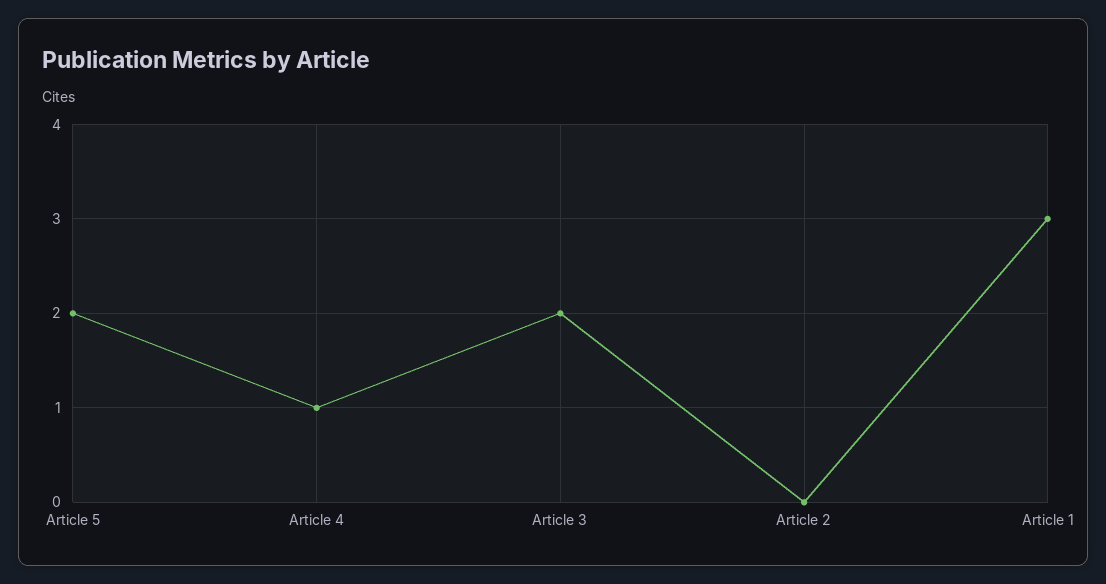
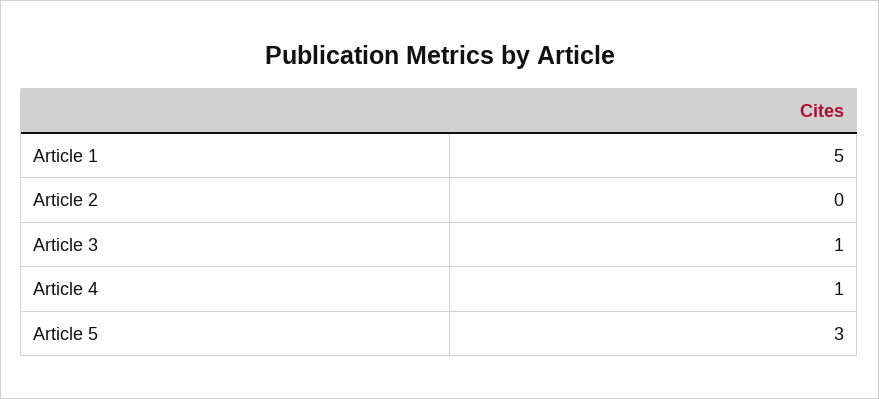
  {
-   "Article 5": 2,
+   "Article 5": 3,
    "Article 4": 1,
-   "Article 3": 2,
+   "Article 3": 1,
    "Article 2": 0,
-   "Article 1": 3
+   "Article 1": 5
  }

